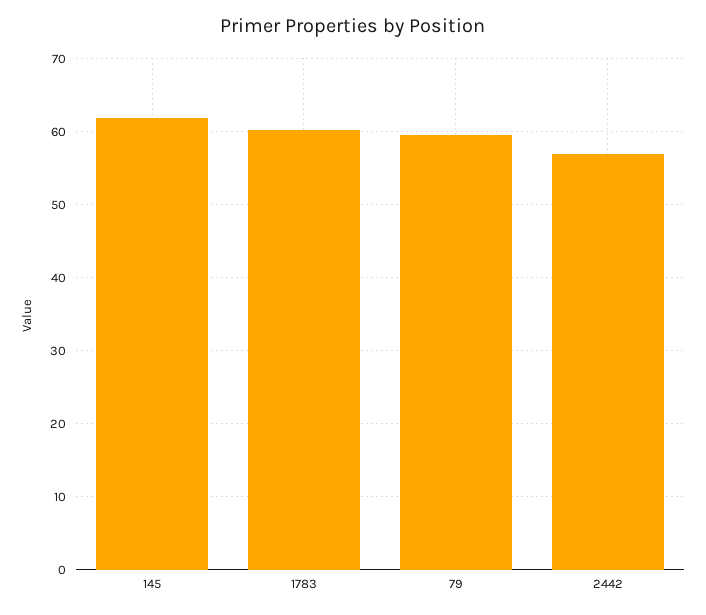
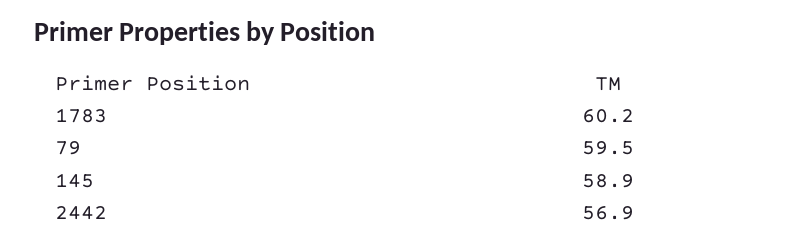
  {
-   "145": 62,
+   "145": 58.9,
    "1783": 60.2,
    "79": 59.5,
    "2442": 56.9
  }

